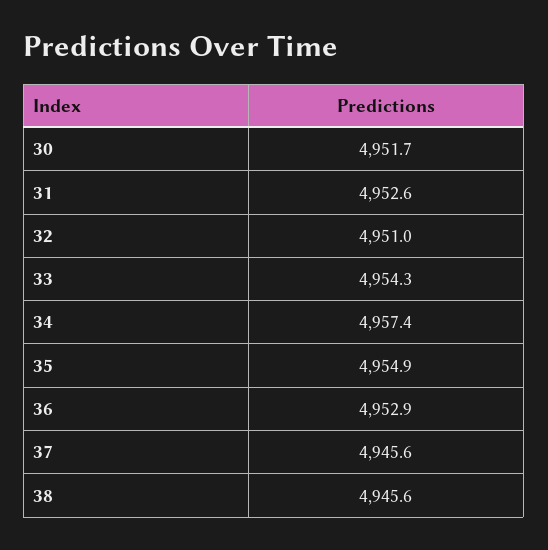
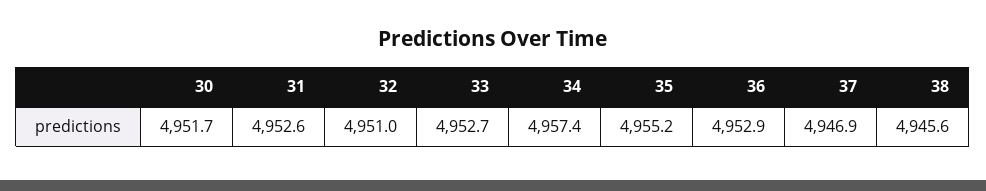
  {
    "30": 4951.7,
    "31": 4952.6,
    "32": 4951,
-   "33": 4954.3,
+   "33": 4952.7,
    "34": 4957.4,
-   "35": 4954.9,
+   "35": 4955.2,
    "36": 4952.9,
-   "37": 4945.6,
+   "37": 4946.9,
    "38": 4945.6
  }

